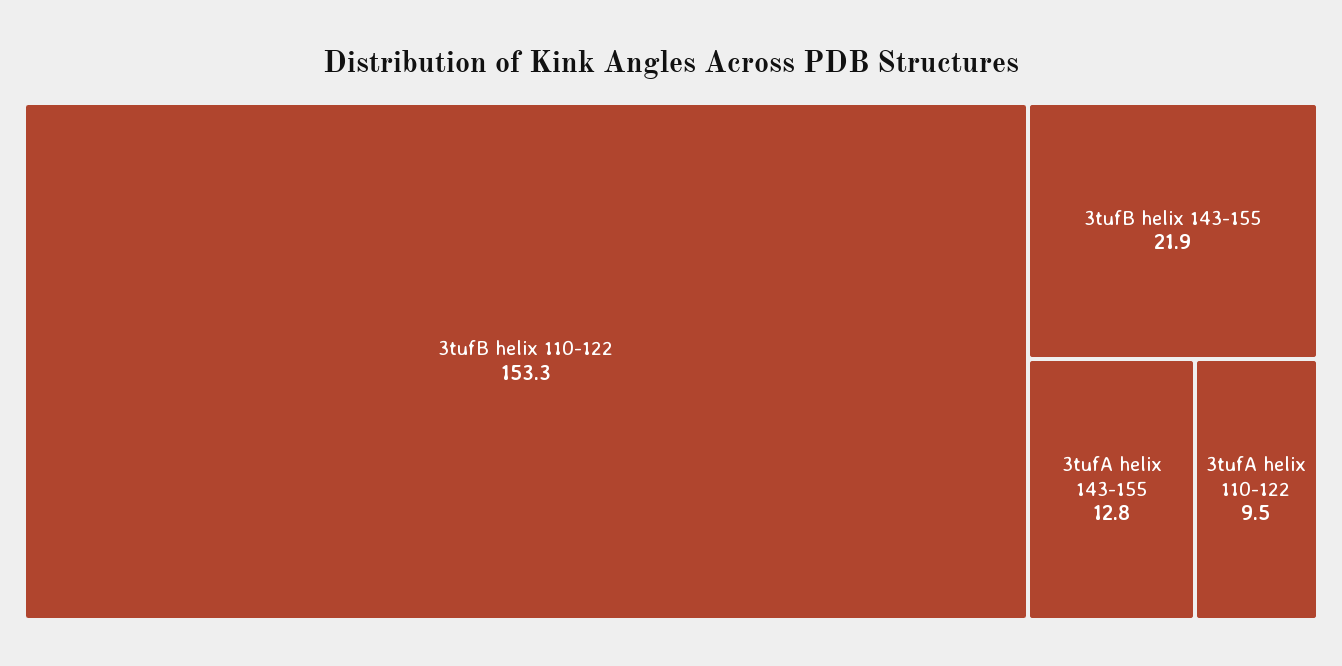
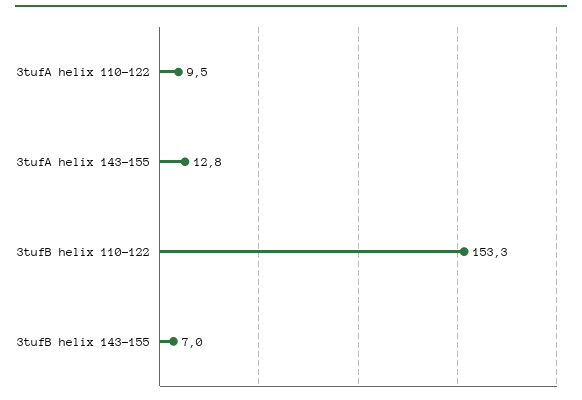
  {
    "3tufB helix 110-122": 153.3,
-   "3tufB helix 143-155": 21.9,
+   "3tufB helix 143-155": 7,
    "3tufA helix 143-155": 12.8,
    "3tufA helix 110-122": 9.5
  }

